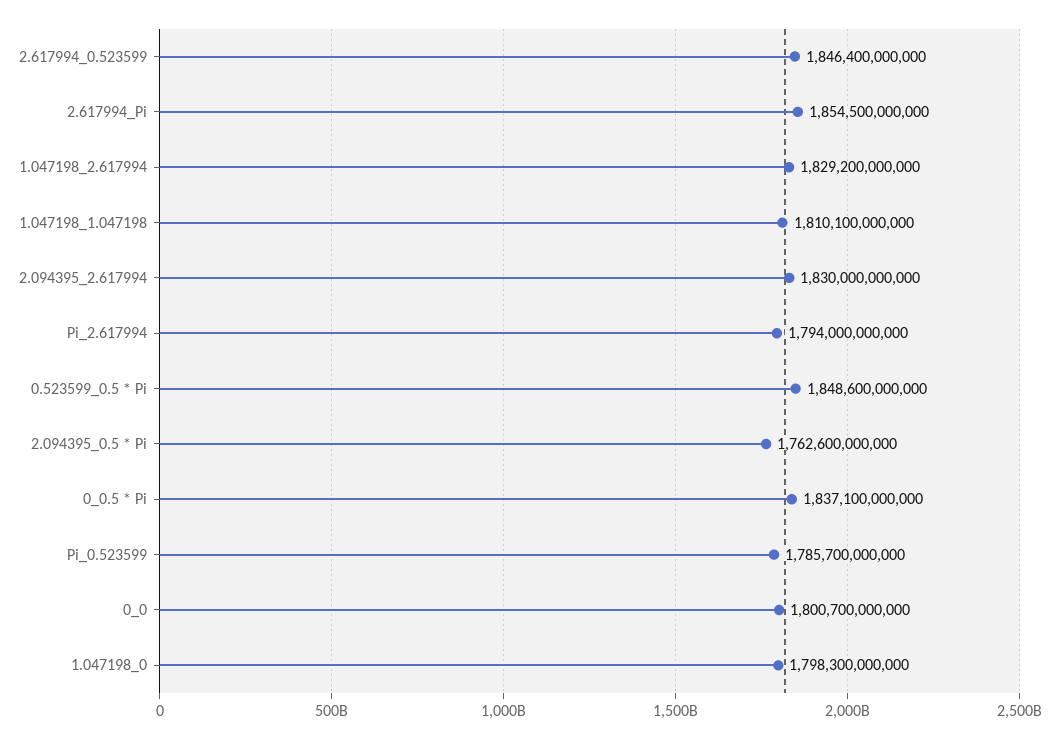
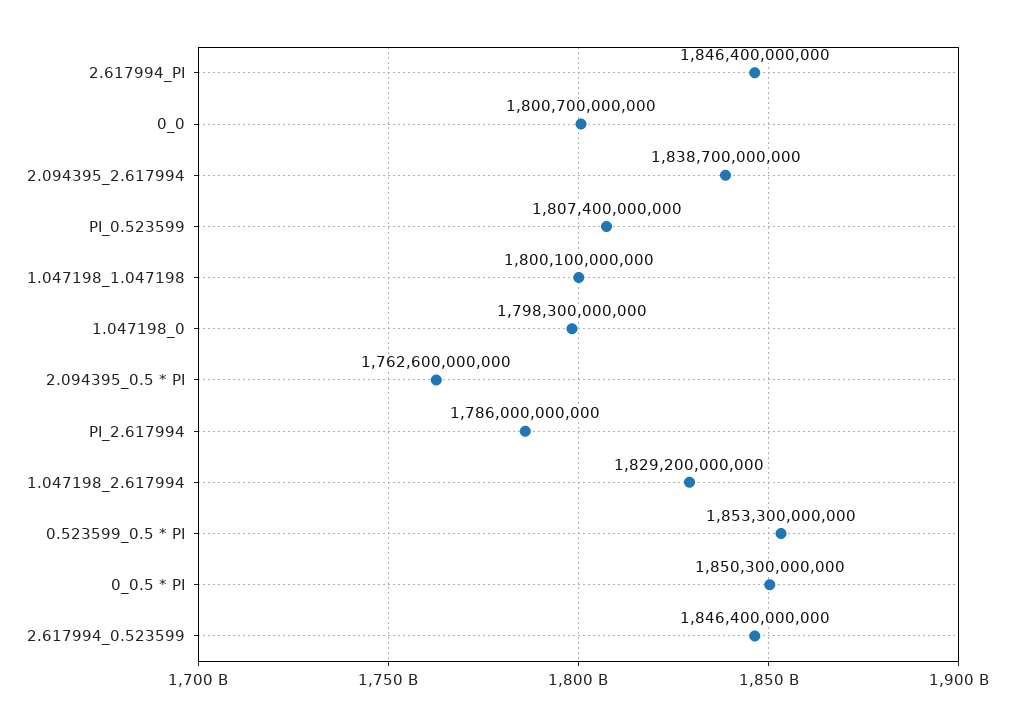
  {
    "2.617994_0.523599": 1846400000000,
-   "2.617994_Pi": 1854500000000,
+   "2.617994_Pi": 1846400000000,
    "1.047198_2.617994": 1829200000000,
-   "1.047198_1.047198": 1810100000000,
+   "1.047198_1.047198": 1800100000000,
-   "2.094395_2.617994": 1830000000000,
+   "2.094395_2.617994": 1838700000000,
-   "Pi_2.617994": 1794000000000,
+   "Pi_2.617994": 1786000000000,
-   "0.523599_0.5 * Pi": 1848600000000,
+   "0.523599_0.5 * Pi": 1853300000000,
    "2.094395_0.5 * Pi": 1762600000000,
-   "0_0.5 * Pi": 1837100000000,
+   "0_0.5 * Pi": 1850300000000,
-   "Pi_0.523599": 1785700000000,
+   "Pi_0.523599": 1807400000000,
    "0_0": 1800700000000,
    "1.047198_0": 1798300000000
  }

